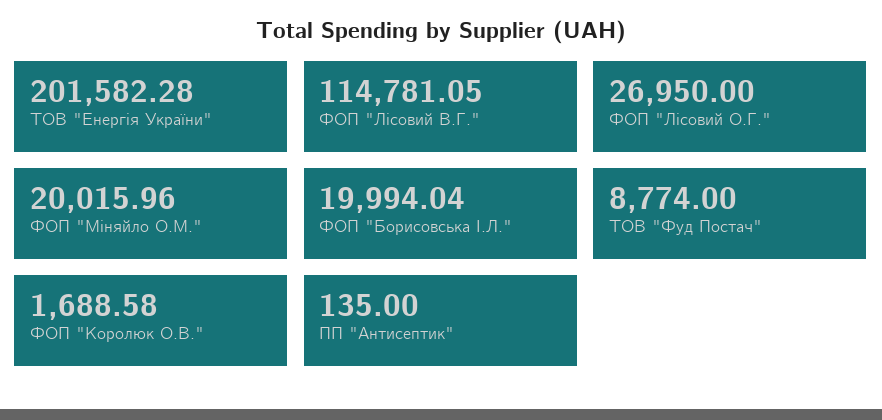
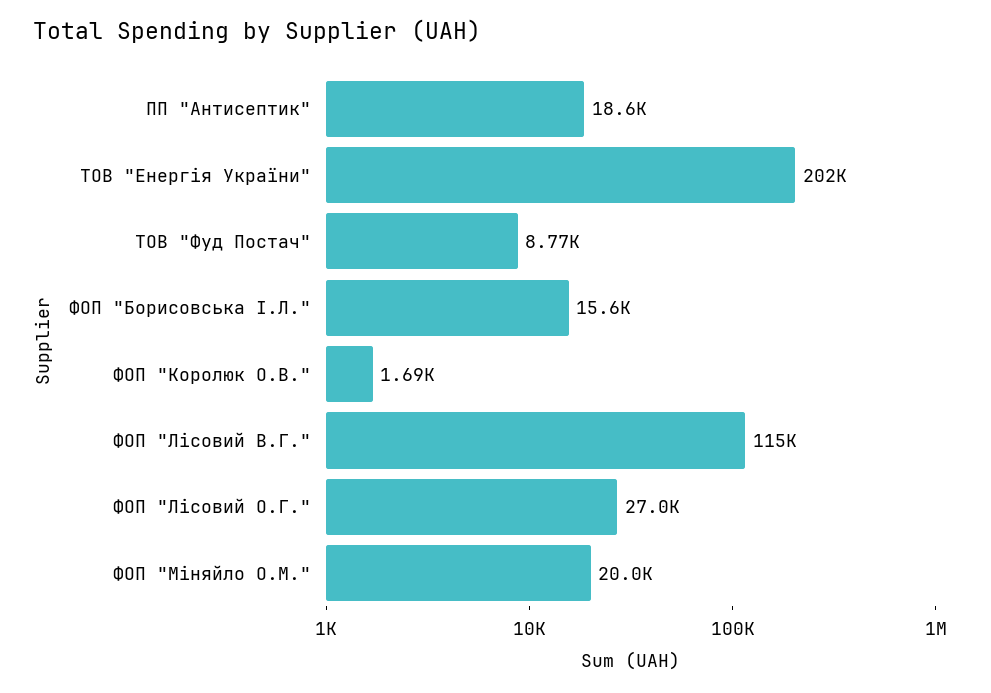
  {
    "ТОВ \"Енергія України\"": 201582.28,
    "ФОП \"Лісовий В.Г.\"": 114781.05,
    "ФОП \"Лісовий О.Г.\"": 26950,
    "ФОП \"Міняйло О.М.\"": 20015.96,
-   "ФОП \"Борисовська І.Л.\"": 19994.04,
+   "ФОП \"Борисовська І.Л.\"": 15600,
    "ТОВ \"Фуд Постач\"": 8774,
    "ФОП \"Королюк О.В.\"": 1688.58,
-   "ПП \"Антисептик\"": 135
+   "ПП \"Антисептик\"": 18600
  }

